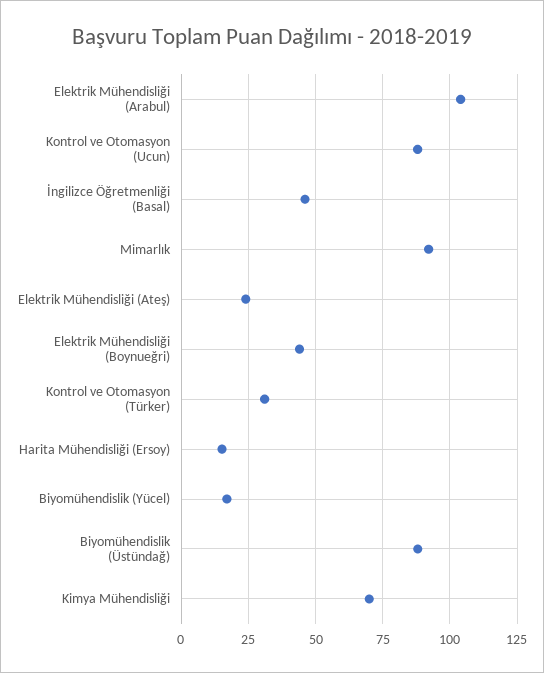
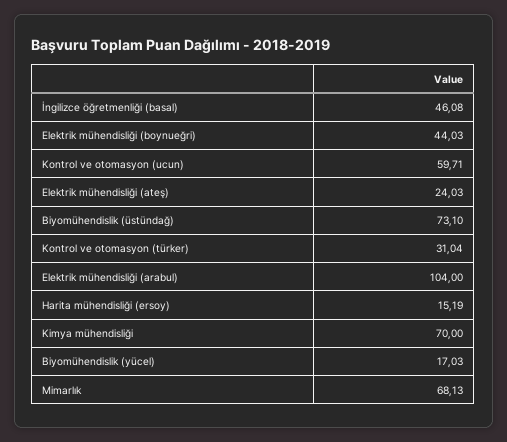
  {
    "Elektrik Mühendisliği (Arabul)": 104,
-   "Kontrol ve Otomasyon (Ucun)": 87.5,
+   "Kontrol ve Otomasyon (Ucun)": 59.71,
    "İngilizce Öğretmenliği (Basal)": 46.08,
-   "Mimarlık": 92.5,
+   "Mimarlık": 68.13,
    "Elektrik Mühendisliği (Ateş)": 24.03,
    "Elektrik Mühendisliği (Boynueğri)": 44.03,
    "Kontrol ve Otomasyon (Türker)": 31.04,
    "Harita Mühendisliği (Ersoy)": 15.19,
    "Biyomühendislik (Yücel)": 17.03,
-   "Biyomühendislik (Üstündağ)": 87.5,
+   "Biyomühendislik (Üstündağ)": 73.1,
    "Kimya Mühendisliği": 70
  }

